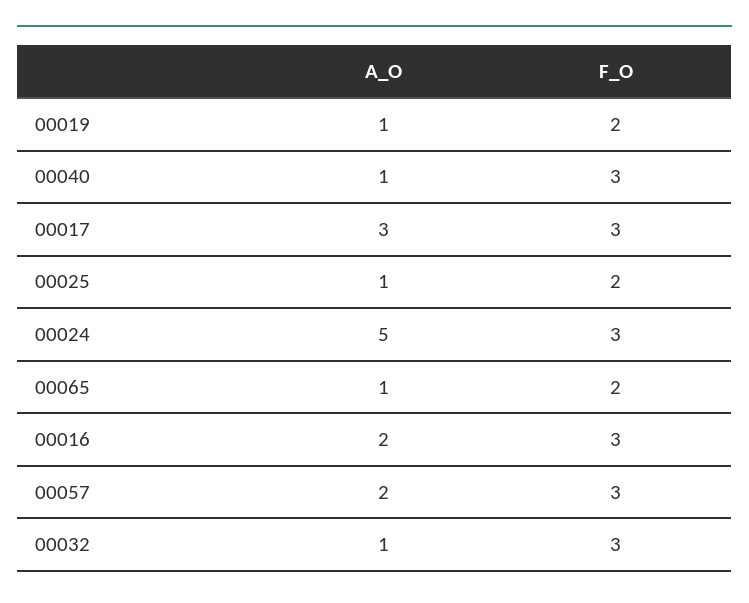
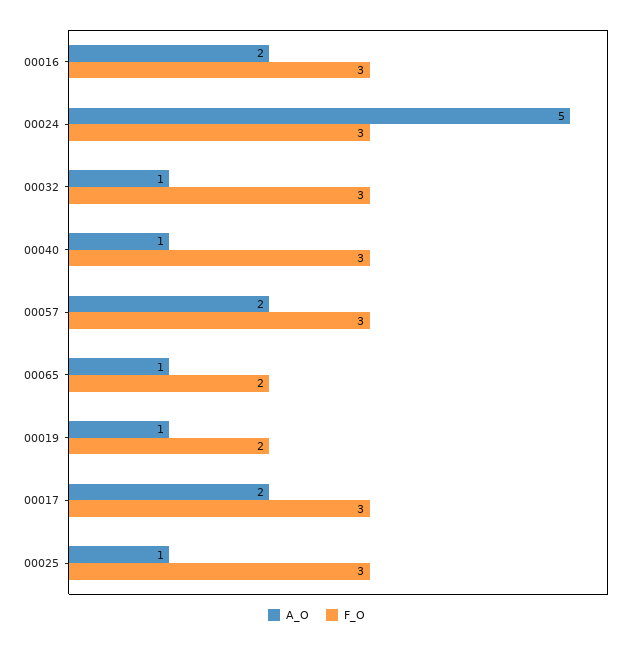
  {
    "A_O": {
      "00019": 1,
      "00040": 1,
-     "00017": 3,
+     "00017": 2,
      "00025": 1,
      "00024": 5,
      "00065": 1,
      "00016": 2,
      "00057": 2,
      "00032": 1
    },
    "F_O": {
      "00019": 2,
      "00040": 3,
      "00017": 3,
-     "00025": 2,
+     "00025": 3,
      "00024": 3,
      "00065": 2,
      "00016": 3,
      "00057": 3,
      "00032": 3
    }
  }

